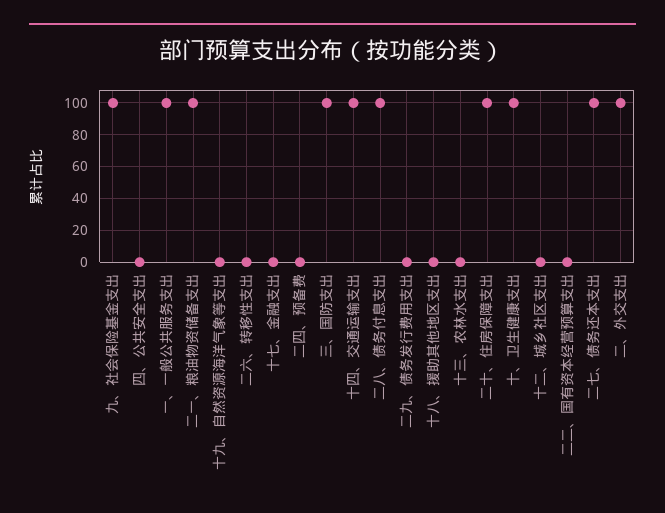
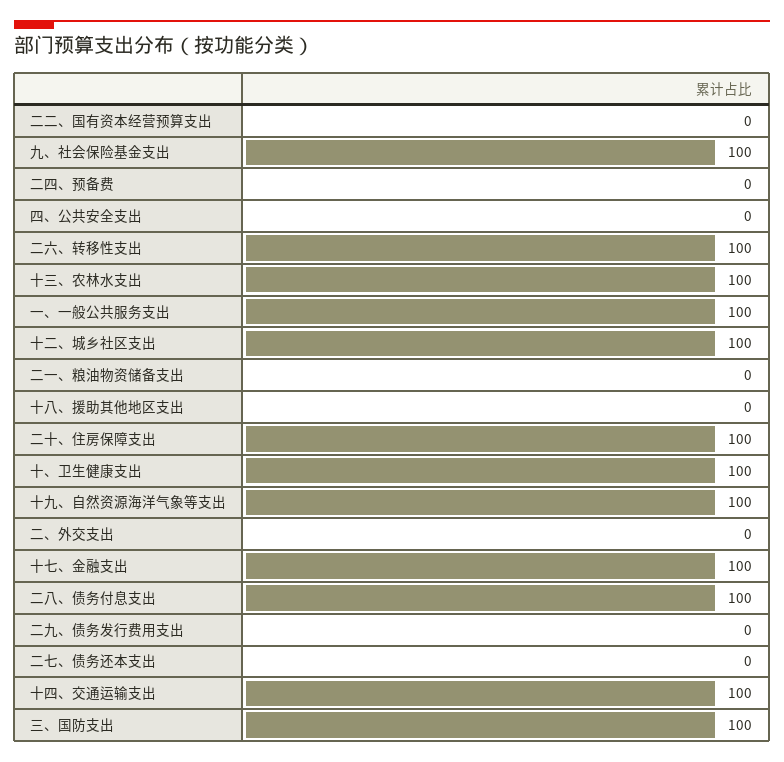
  {
    "九、社会保险基金支出": 100,
    "四、公共安全支出": 0,
    "一、一般公共服务支出": 100,
-   "二一、粮油物资储备支出": 100,
+   "二一、粮油物资储备支出": 0,
-   "十九、自然资源海洋气象等支出": 0,
+   "十九、自然资源海洋气象等支出": 100,
-   "二六、转移性支出": 0,
+   "二六、转移性支出": 100,
-   "十七、金融支出": 0,
+   "十七、金融支出": 100,
    "二四、预备费": 0,
    "三、国防支出": 100,
    "十四、交通运输支出": 100,
    "二八、债务付息支出": 100,
    "二九、债务发行费用支出": 0,
    "十八、援助其他地区支出": 0,
-   "十三、农林水支出": 0,
+   "十三、农林水支出": 100,
    "二十、住房保障支出": 100,
    "十、卫生健康支出": 100,
-   "十二、城乡社区支出": 0,
+   "十二、城乡社区支出": 100,
    "二二、国有资本经营预算支出": 0,
-   "二七、债务还本支出": 100,
+   "二七、债务还本支出": 0,
-   "二、外交支出": 100
+   "二、外交支出": 0
  }

